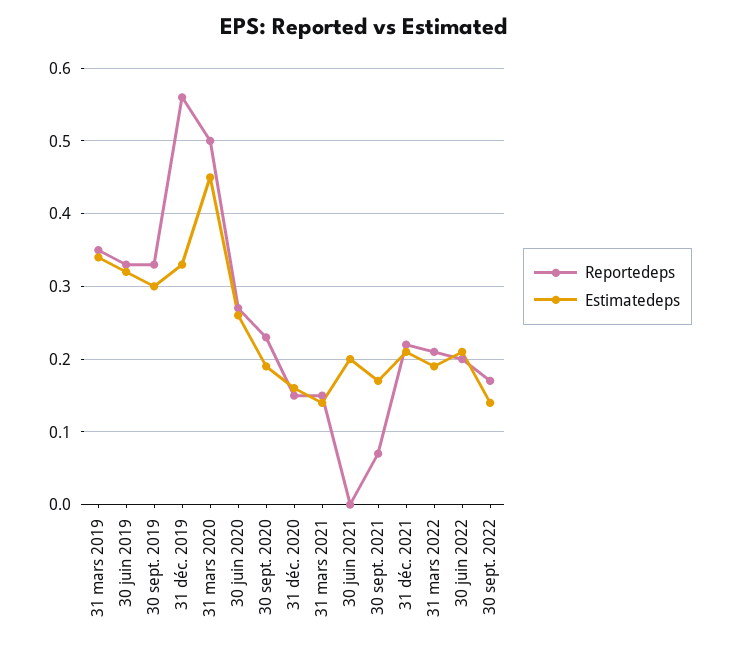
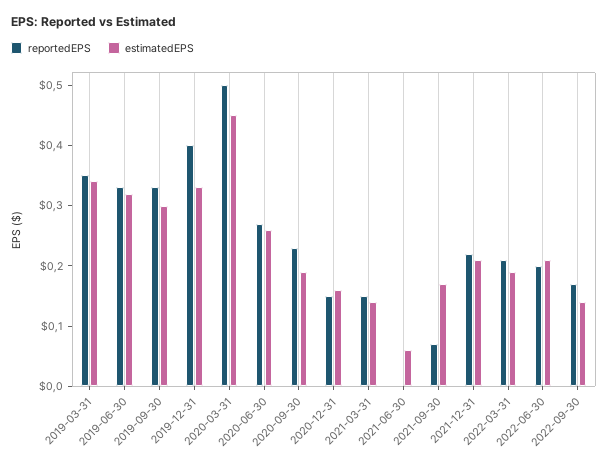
  {
    "Reportedeps": {
      "31 mars 2019": 0.35,
      "30 juin 2019": 0.33,
      "30 sept. 2019": 0.33,
-     "31 déc. 2019": 0.56,
+     "31 déc. 2019": 0.4,
      "31 mars 2020": 0.5,
      "30 juin 2020": 0.27,
      "30 sept. 2020": 0.23,
      "31 déc. 2020": 0.15,
      "31 mars 2021": 0.15,
      "30 juin 2021": 0,
      "30 sept. 2021": 0.07,
      "31 déc. 2021": 0.22,
      "31 mars 2022": 0.21,
      "30 juin 2022": 0.2,
      "30 sept. 2022": 0.17
    },
    "Estimatedeps": {
      "31 mars 2019": 0.34,
      "30 juin 2019": 0.32,
      "30 sept. 2019": 0.3,
      "31 déc. 2019": 0.33,
      "31 mars 2020": 0.45,
      "30 juin 2020": 0.26,
      "30 sept. 2020": 0.19,
      "31 déc. 2020": 0.16,
      "31 mars 2021": 0.14,
-     "30 juin 2021": 0.2,
+     "30 juin 2021": 0.05,
      "30 sept. 2021": 0.17,
      "31 déc. 2021": 0.21,
      "31 mars 2022": 0.19,
      "30 juin 2022": 0.21,
      "30 sept. 2022": 0.14
    }
  }

